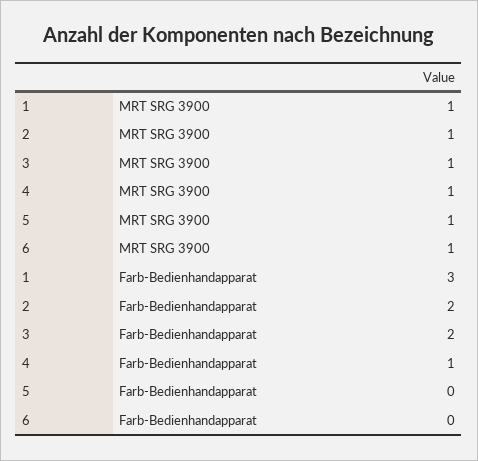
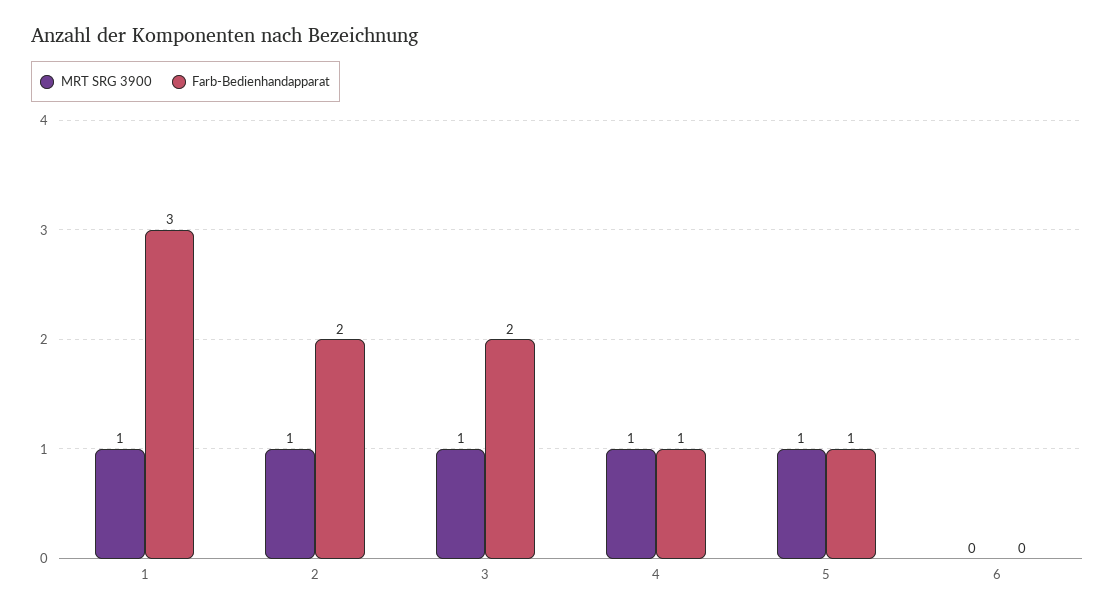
  {
    "MRT SRG 3900": {
      "1": 1,
      "2": 1,
      "3": 1,
      "4": 1,
      "5": 1,
-     "6": 1
+     "6": 0
    },
    "Farb-Bedienhandapparat": {
      "1": 3,
      "2": 2,
      "3": 2,
      "4": 1,
-     "5": 0,
+     "5": 1,
      "6": 0
    }
  }

